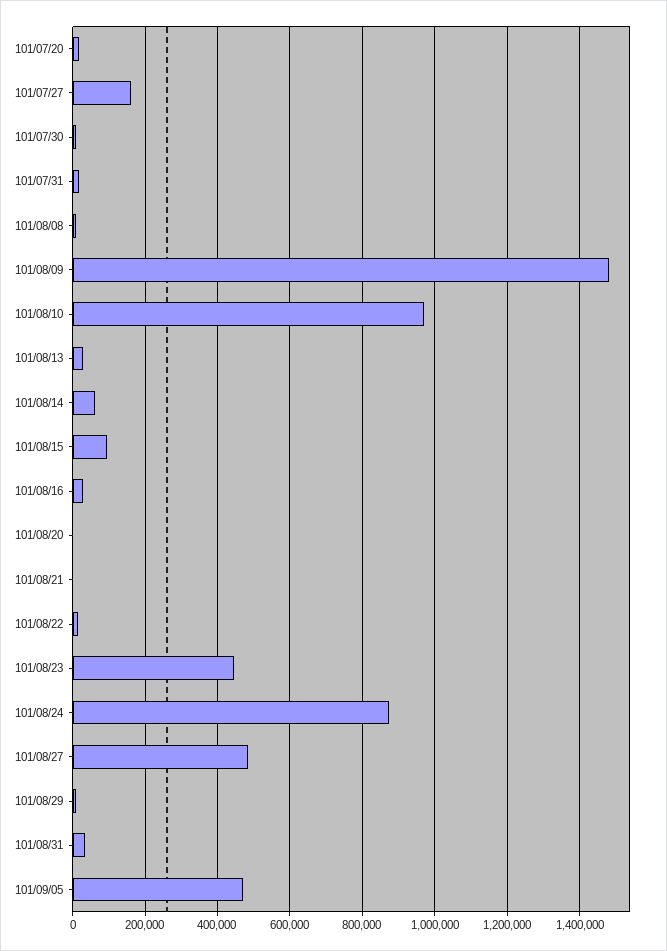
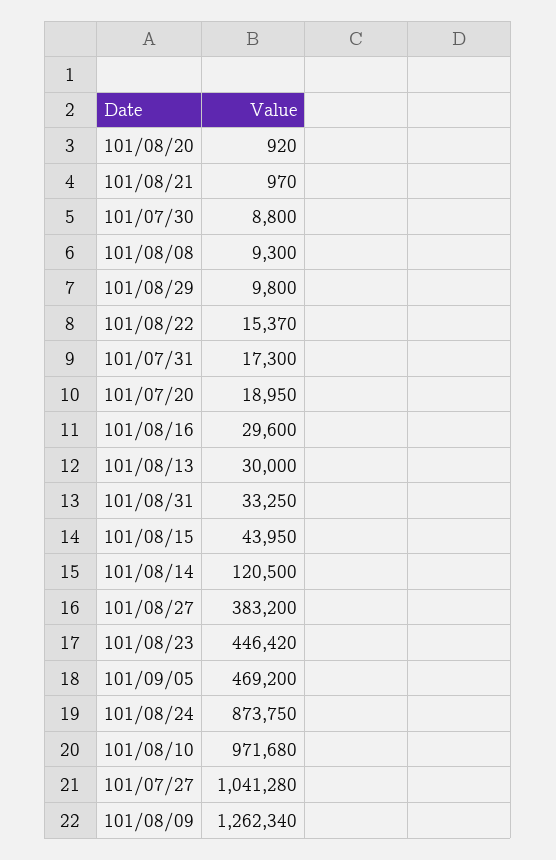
  {
    "101/07/20": 18950,
-   "101/07/27": 160000,
+   "101/07/27": 1041280,
    "101/07/30": 8800,
    "101/07/31": 17300,
    "101/08/08": 9300,
-   "101/08/09": 1480000,
+   "101/08/09": 1262340,
    "101/08/10": 971680,
    "101/08/13": 30000,
-   "101/08/14": 60000,
+   "101/08/14": 120500,
-   "101/08/15": 100000,
+   "101/08/15": 43950,
    "101/08/16": 29600,
    "101/08/20": 920,
    "101/08/21": 970,
    "101/08/22": 15370,
    "101/08/23": 446420,
    "101/08/24": 873750,
-   "101/08/27": 480000,
+   "101/08/27": 383200,
    "101/08/29": 9800,
    "101/08/31": 33250,
    "101/09/05": 469200
  }

